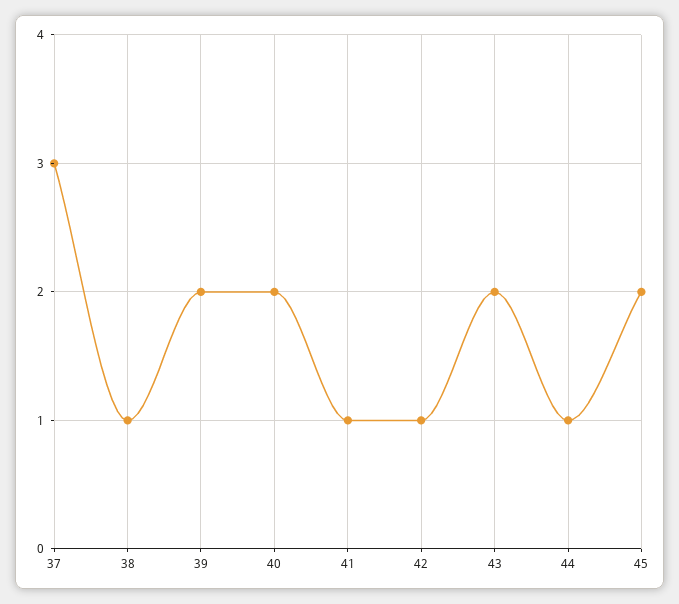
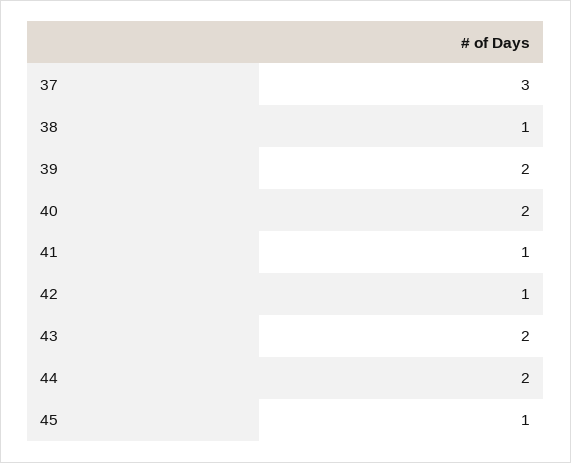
  {
    "37": 3,
    "38": 1,
    "39": 2,
    "40": 2,
    "41": 1,
    "42": 1,
    "43": 2,
-   "44": 1,
+   "44": 2,
-   "45": 2
+   "45": 1
  }

